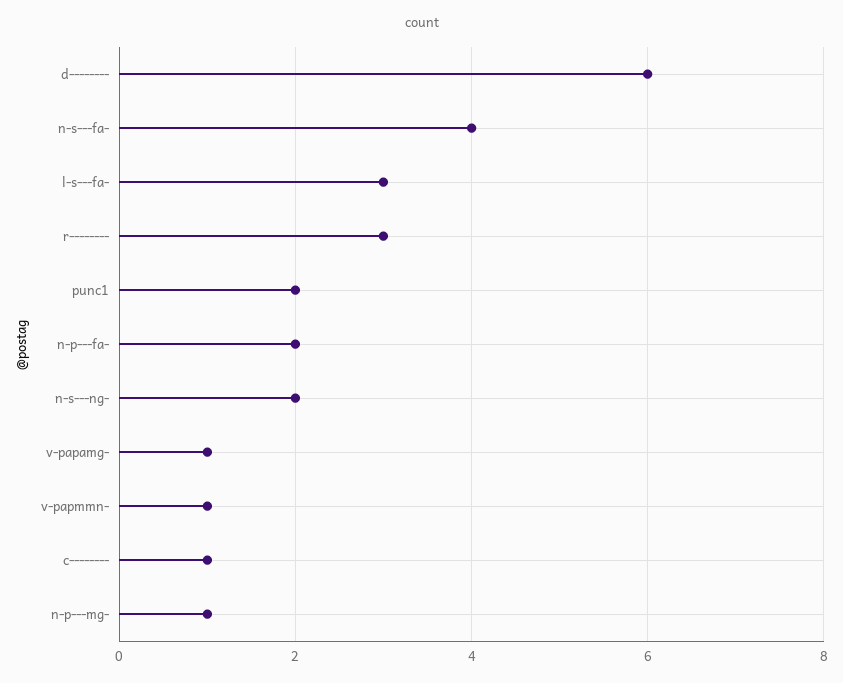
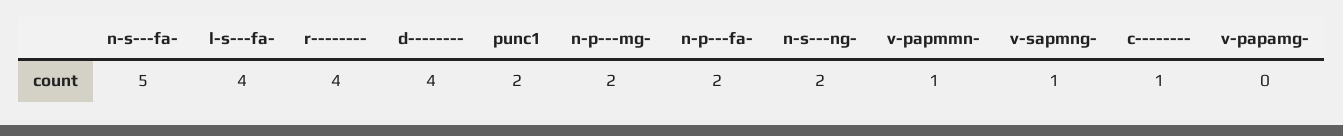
  {
-   "d--------": 6,
+   "d--------": 4,
-   "n-s---fa-": 4,
+   "n-s---fa-": 5,
-   "l-s---fa-": 3,
+   "l-s---fa-": 4,
-   "r--------": 3,
+   "r--------": 4,
    "punc1": 2,
    "n-p---fa-": 2,
    "n-s---ng-": 2,
-   "v-papamg-": 1,
+   "v-papamg-": 0,
    "v-papmmn-": 1,
    "c--------": 1,
-   "n-p---mg-": 1
+   "n-p---mg-": 2,
+   "v-sapmng-": 1
  }

